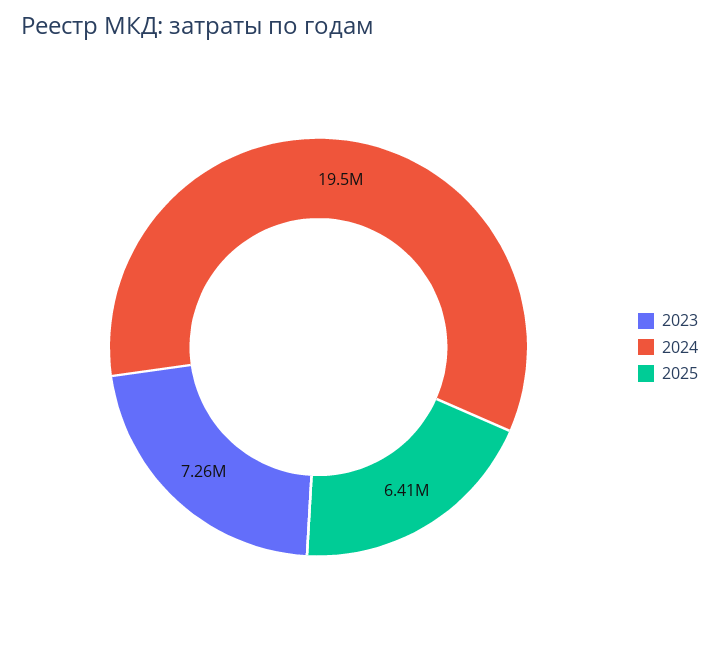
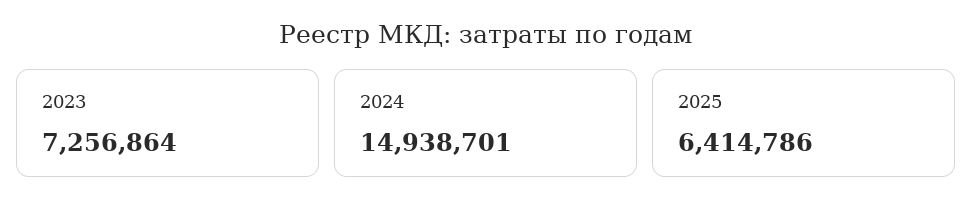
  {
    "2023": 7256864,
-   "2024": 19500000,
+   "2024": 14938701,
    "2025": 6414786
  }

